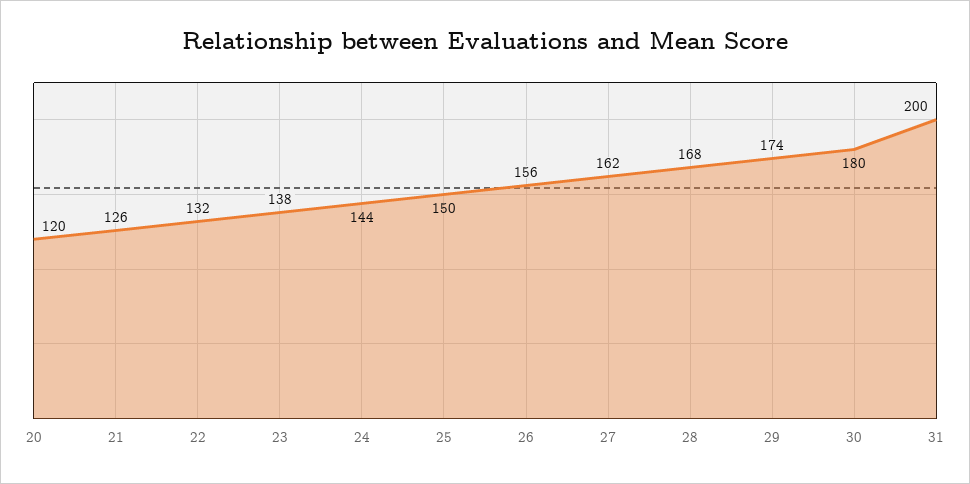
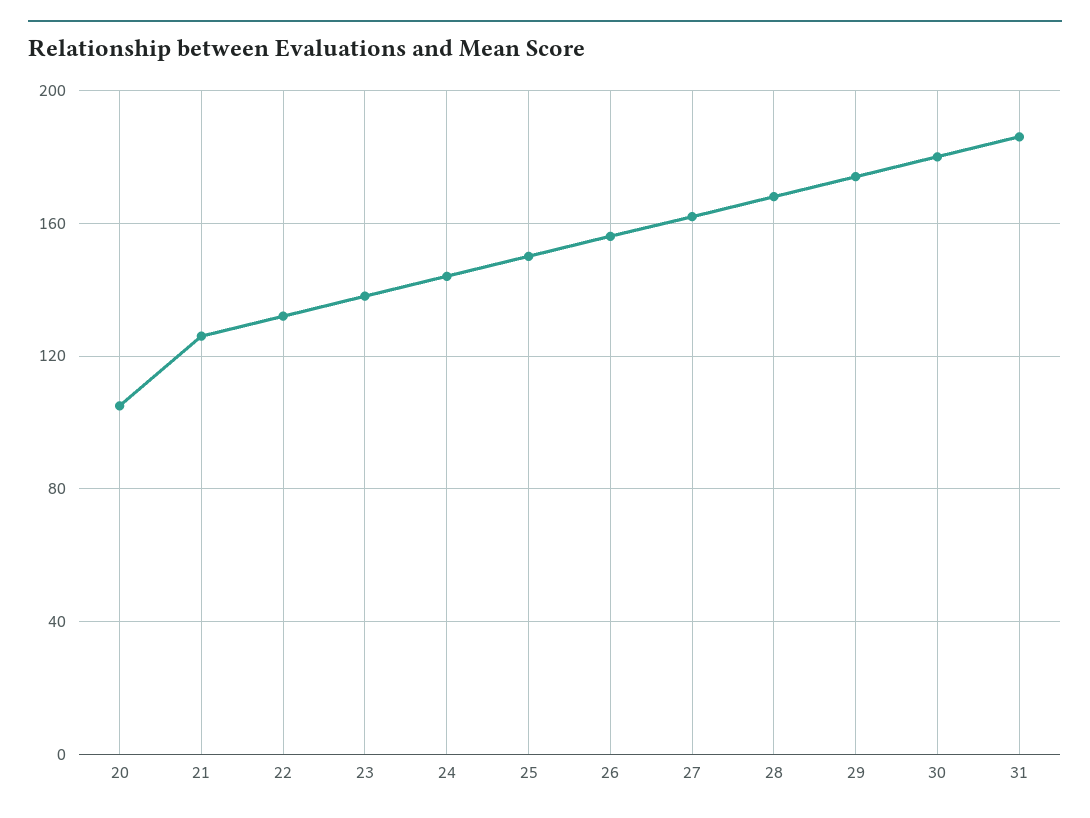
  {
-   "20": 120,
+   "20": 105,
    "21": 126,
    "22": 132,
    "23": 138,
    "24": 144,
    "25": 150,
    "26": 156,
    "27": 162,
    "28": 168,
    "29": 174,
    "30": 180,
-   "31": 200
+   "31": 185
  }

